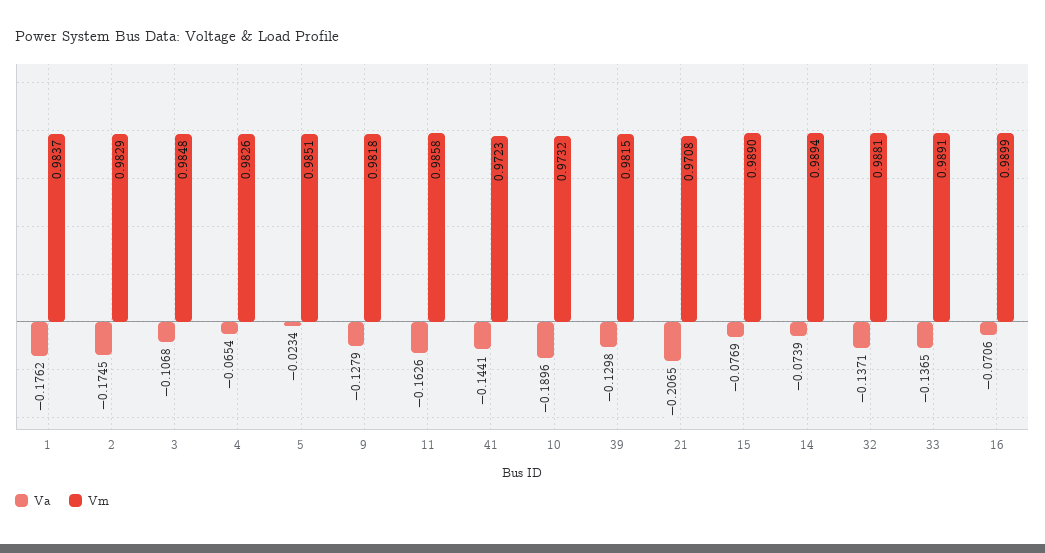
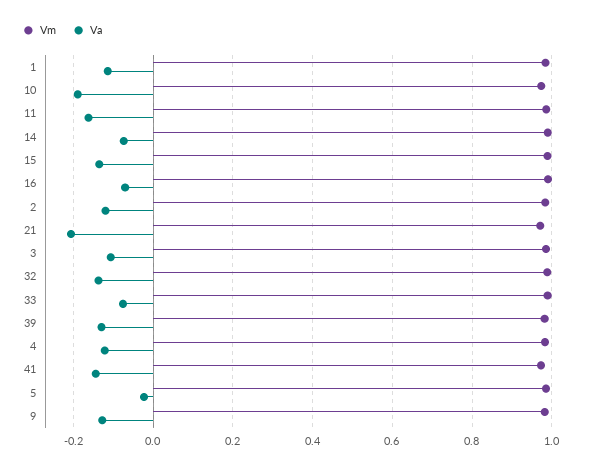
  {
    "Va": {
-     "1": -0.1762,
+     "1": -0.12,
-     "2": -0.1745,
+     "2": -0.12,
      "3": -0.1068,
-     "4": -0.0654,
+     "4": -0.12,
      "5": -0.0234,
      "9": -0.1279,
      "11": -0.1626,
      "41": -0.1441,
      "10": -0.1896,
      "39": -0.1298,
      "21": -0.2065,
-     "15": -0.0769,
+     "15": -0.14,
      "14": -0.0739,
      "32": -0.1371,
-     "33": -0.1365,
+     "33": -0.08,
      "16": -0.0706
    },
    "Vm": {
      "1": 0.9837,
      "2": 0.9829,
      "3": 0.9848,
      "4": 0.9826,
      "5": 0.9851,
      "9": 0.9818,
      "11": 0.9858,
      "41": 0.9723,
      "10": 0.9732,
      "39": 0.9815,
      "21": 0.9708,
      "15": 0.989,
      "14": 0.9894,
      "32": 0.9881,
      "33": 0.9891,
      "16": 0.9899
    }
  }

